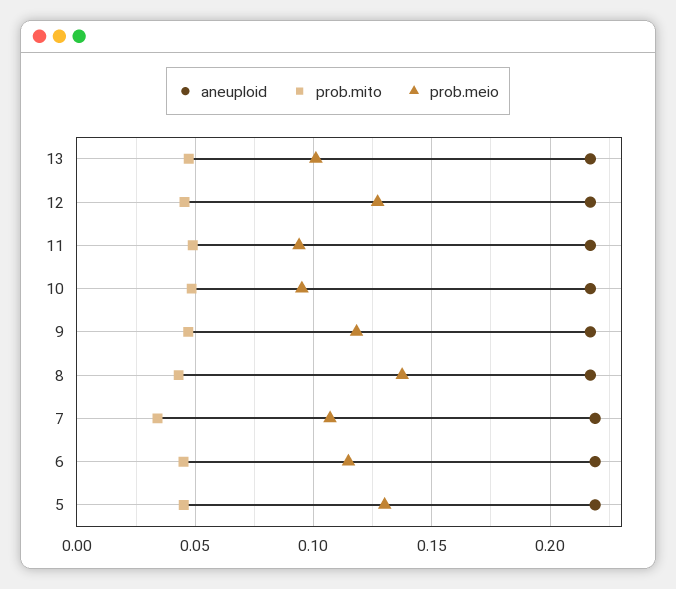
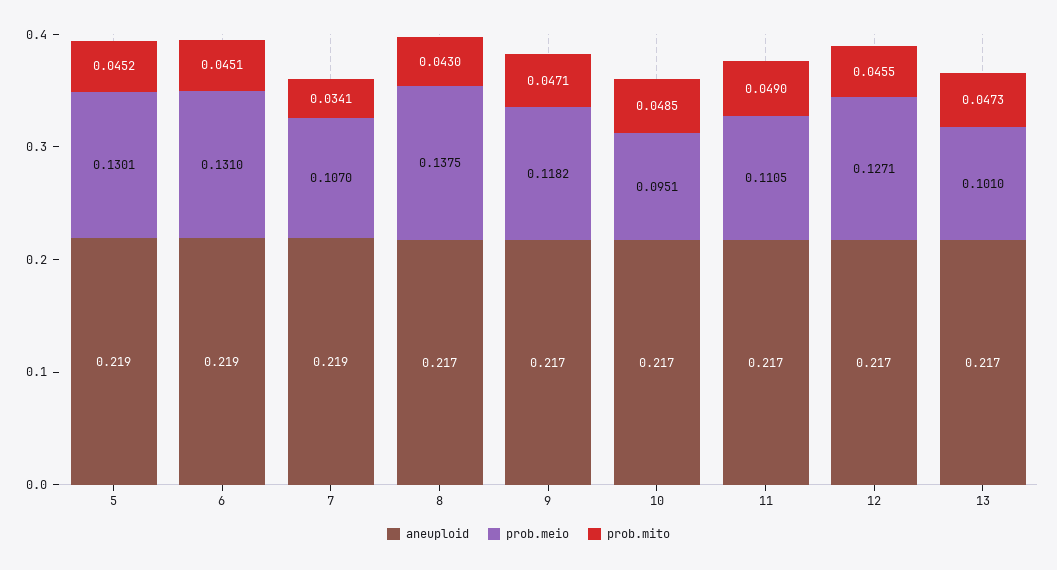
  {
    "aneuploid": {
      "13": 0.217,
      "12": 0.217,
      "11": 0.217,
      "10": 0.217,
      "9": 0.217,
      "8": 0.217,
      "7": 0.219,
      "6": 0.219,
      "5": 0.219
    },
    "prob.mito": {
      "13": 0.0473,
      "12": 0.0455,
      "11": 0.049,
      "10": 0.0485,
      "9": 0.0471,
      "8": 0.043,
      "7": 0.0341,
      "6": 0.0451,
      "5": 0.0452
    },
    "prob.meio": {
      "13": 0.101,
      "12": 0.1271,
-     "11": 0.095,
+     "11": 0.1105,
      "10": 0.0951,
      "9": 0.1182,
      "8": 0.1375,
      "7": 0.107,
-     "6": 0.115,
+     "6": 0.131,
      "5": 0.1301
    }
  }

